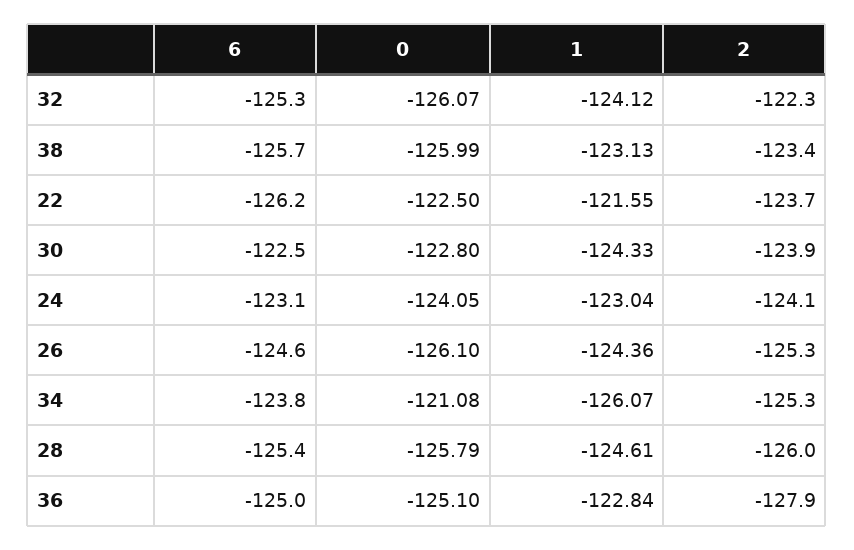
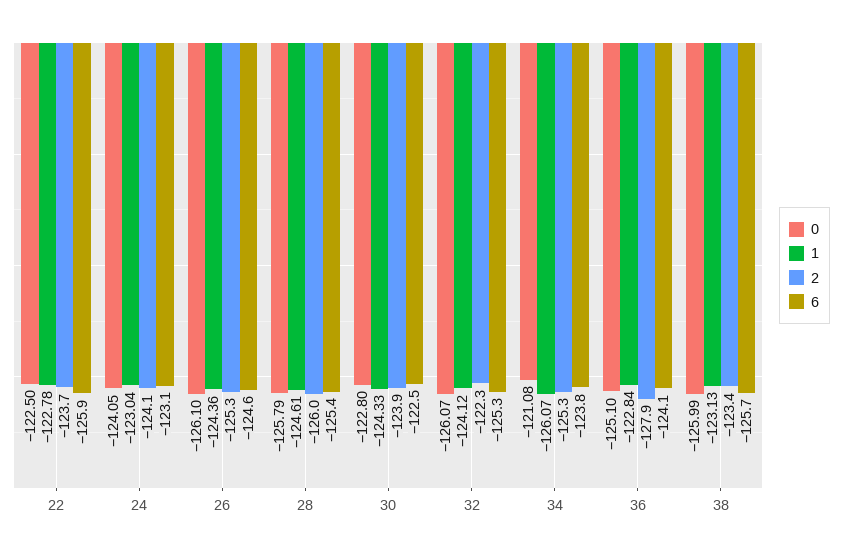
  {
    "6": {
      "32": -125.3,
      "38": -125.7,
-     "22": -126.2,
+     "22": -125.9,
      "30": -122.5,
      "24": -123.1,
      "26": -124.6,
      "34": -123.8,
      "28": -125.4,
-     "36": -125
+     "36": -124.1
    },
    "0": {
      "32": -126.07,
      "38": -125.99,
      "22": -122.5,
      "30": -122.8,
      "24": -124.05,
      "26": -126.1,
      "34": -121.08,
      "28": -125.79,
      "36": -125.1
    },
    "1": {
      "32": -124.12,
      "38": -123.13,
-     "22": -121.55,
+     "22": -122.78,
      "30": -124.33,
      "24": -123.04,
      "26": -124.36,
      "34": -126.07,
      "28": -124.61,
      "36": -122.84
    },
    "2": {
      "32": -122.3,
      "38": -123.4,
      "22": -123.7,
      "30": -123.9,
      "24": -124.1,
      "26": -125.3,
      "34": -125.3,
      "28": -126,
      "36": -127.9
    }
  }

